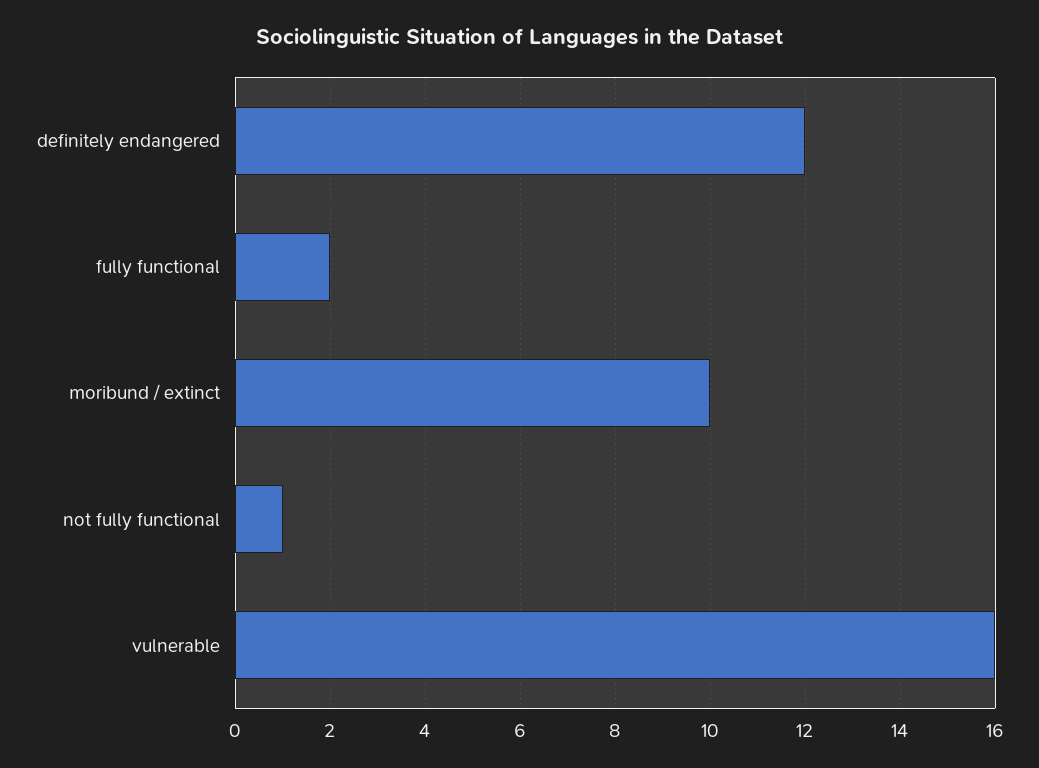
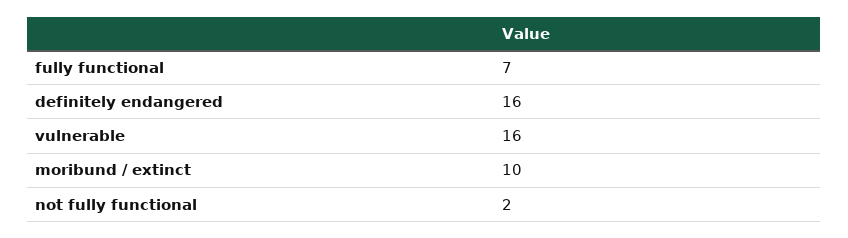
  {
-   "definitely endangered": 12,
+   "definitely endangered": 16,
-   "fully functional": 2,
+   "fully functional": 7,
    "moribund / extinct": 10,
-   "not fully functional": 1,
+   "not fully functional": 2,
    "vulnerable": 16
  }

